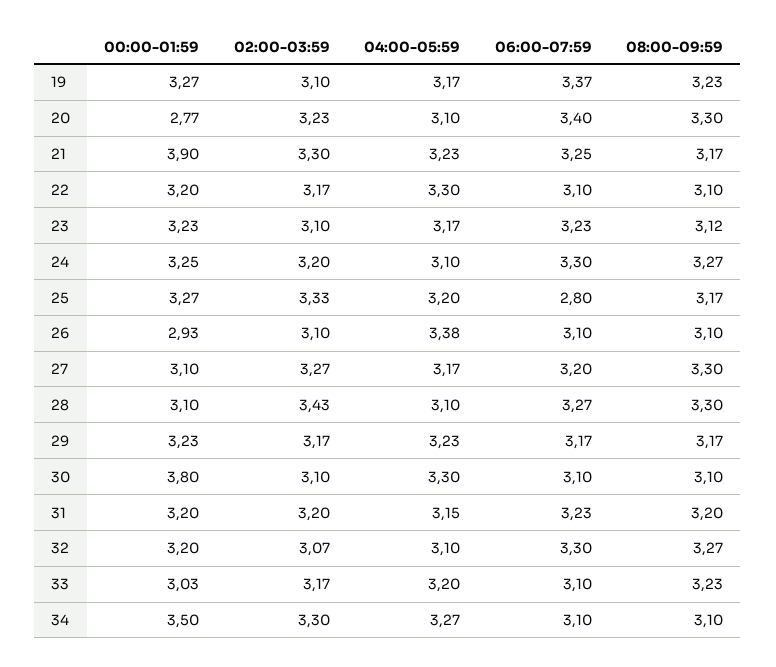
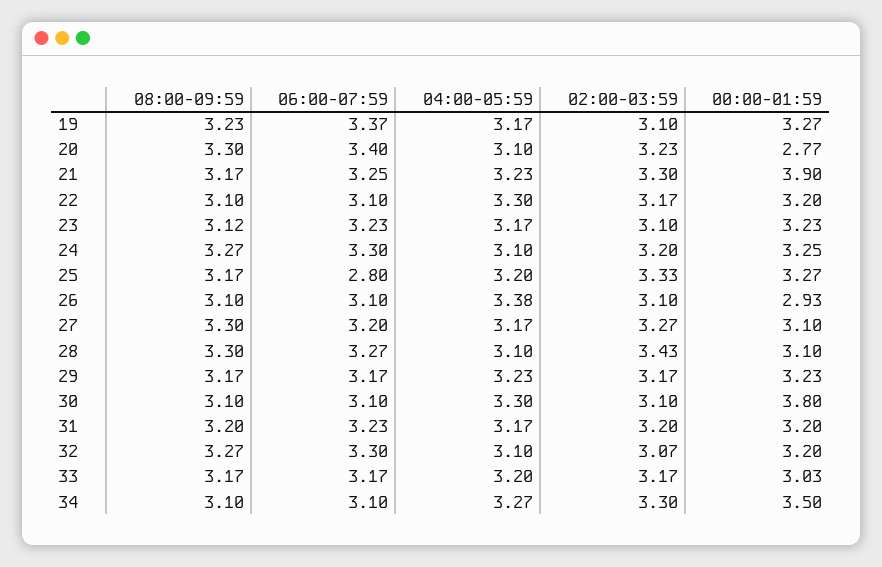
  {
    "00:00-01:59": {
      "19": 3.27,
      "20": 2.77,
      "21": 3.9,
      "22": 3.2,
      "23": 3.23,
      "24": 3.25,
      "25": 3.27,
      "26": 2.93,
      "27": 3.1,
      "28": 3.1,
      "29": 3.23,
      "30": 3.8,
      "31": 3.2,
      "32": 3.2,
      "33": 3.03,
      "34": 3.5
    },
    "02:00-03:59": {
      "19": 3.1,
      "20": 3.23,
      "21": 3.3,
      "22": 3.17,
      "23": 3.1,
      "24": 3.2,
      "25": 3.33,
      "26": 3.1,
      "27": 3.27,
      "28": 3.43,
      "29": 3.17,
      "30": 3.1,
      "31": 3.2,
      "32": 3.07,
      "33": 3.17,
      "34": 3.3
    },
    "04:00-05:59": {
      "19": 3.17,
      "20": 3.1,
      "21": 3.23,
      "22": 3.3,
      "23": 3.17,
      "24": 3.1,
      "25": 3.2,
      "26": 3.38,
      "27": 3.17,
      "28": 3.1,
      "29": 3.23,
      "30": 3.3,
-     "31": 3.15,
+     "31": 3.17,
      "32": 3.1,
      "33": 3.2,
      "34": 3.27
    },
    "06:00-07:59": {
      "19": 3.37,
      "20": 3.4,
      "21": 3.25,
      "22": 3.1,
      "23": 3.23,
      "24": 3.3,
      "25": 2.8,
      "26": 3.1,
      "27": 3.2,
      "28": 3.27,
      "29": 3.17,
      "30": 3.1,
      "31": 3.23,
      "32": 3.3,
-     "33": 3.1,
+     "33": 3.17,
      "34": 3.1
    },
    "08:00-09:59": {
      "19": 3.23,
      "20": 3.3,
      "21": 3.17,
      "22": 3.1,
      "23": 3.12,
      "24": 3.27,
      "25": 3.17,
      "26": 3.1,
      "27": 3.3,
      "28": 3.3,
      "29": 3.17,
      "30": 3.1,
      "31": 3.2,
      "32": 3.27,
-     "33": 3.23,
+     "33": 3.17,
      "34": 3.1
    }
  }

